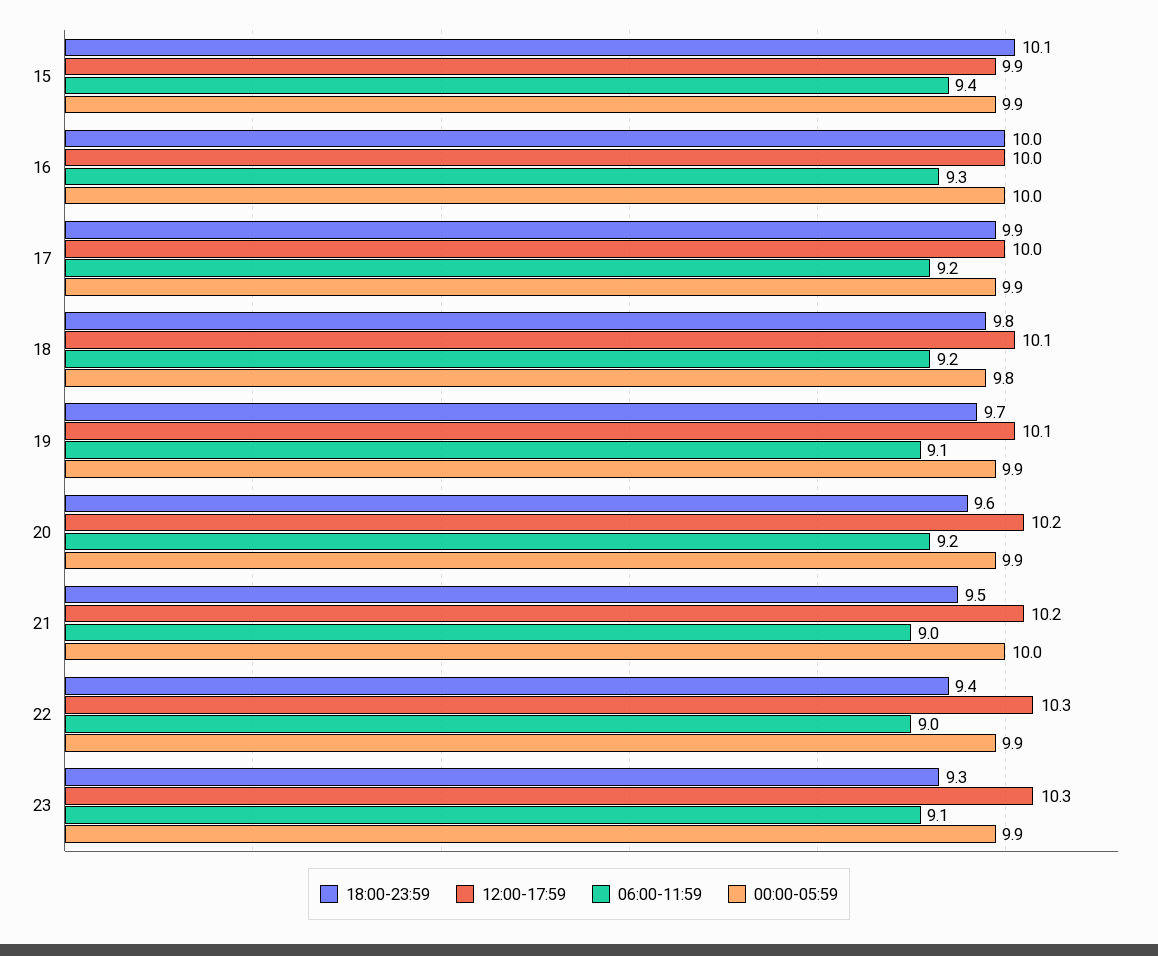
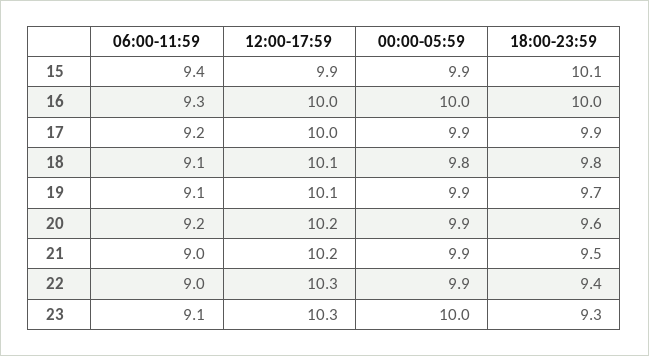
  {
    "18:00-23:59": {
      "15": 10.1,
      "16": 10,
      "17": 9.9,
      "18": 9.8,
      "19": 9.7,
      "20": 9.6,
      "21": 9.5,
      "22": 9.4,
      "23": 9.3
    },
    "12:00-17:59": {
      "15": 9.9,
      "16": 10,
      "17": 10,
      "18": 10.1,
      "19": 10.1,
      "20": 10.2,
      "21": 10.2,
      "22": 10.3,
      "23": 10.3
    },
    "06:00-11:59": {
      "15": 9.4,
      "16": 9.3,
      "17": 9.2,
-     "18": 9.2,
+     "18": 9.1,
      "19": 9.1,
      "20": 9.2,
      "21": 9,
      "22": 9,
      "23": 9.1
    },
    "00:00-05:59": {
      "15": 9.9,
      "16": 10,
      "17": 9.9,
      "18": 9.8,
      "19": 9.9,
      "20": 9.9,
-     "21": 10,
+     "21": 9.9,
      "22": 9.9,
-     "23": 9.9
+     "23": 10
    }
  }

